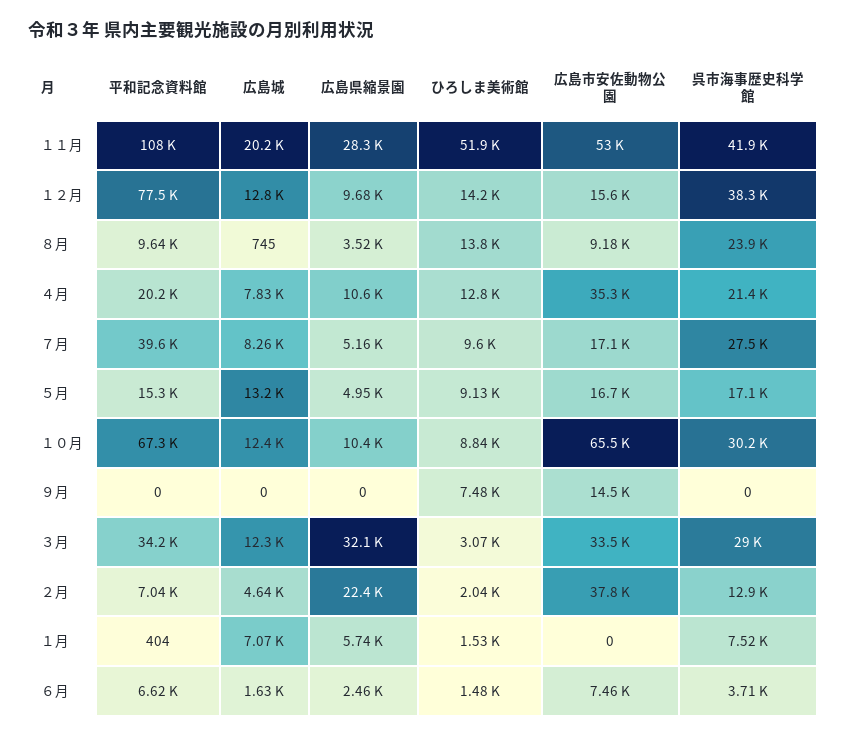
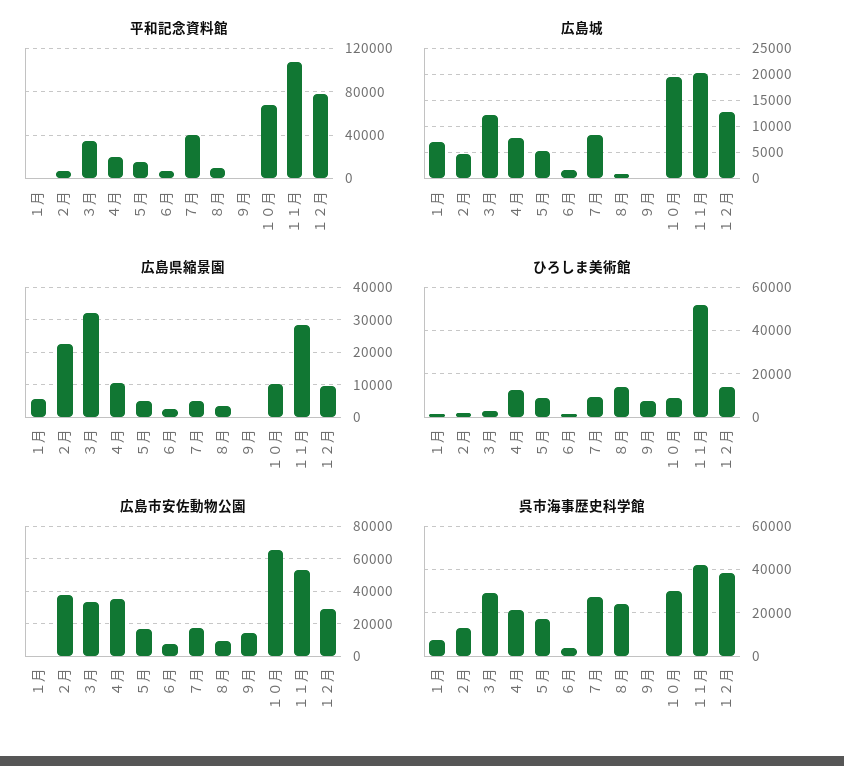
  {
    "平和記念資料館": {
      "１１月": 108000,
      "１２月": 77500,
      "８月": 9640,
      "４月": 20200,
      "７月": 39600,
      "５月": 15300,
      "１０月": 67300,
      "９月": 0,
      "３月": 34200,
      "２月": 7040,
      "１月": 404,
      "６月": 6620
    },
    "広島城": {
      "１１月": 20200,
      "１２月": 12800,
      "８月": 745,
      "４月": 7830,
      "７月": 8260,
-     "５月": 13200,
+     "５月": 5000,
-     "１０月": 12400,
+     "１０月": 20000,
      "９月": 0,
      "３月": 12300,
      "２月": 4640,
      "１月": 7070,
      "６月": 1630
    },
    "広島県縮景園": {
      "１１月": 28300,
      "１２月": 9680,
      "８月": 3520,
      "４月": 10600,
      "７月": 5160,
      "５月": 4950,
      "１０月": 10400,
      "９月": 0,
      "３月": 32100,
      "２月": 22400,
      "１月": 5740,
      "６月": 2460
    },
    "ひろしま美術館": {
      "１１月": 51900,
      "１２月": 14200,
      "８月": 13800,
      "４月": 12800,
      "７月": 9600,
      "５月": 9130,
      "１０月": 8840,
      "９月": 7480,
      "３月": 3070,
      "２月": 2040,
      "１月": 1530,
      "６月": 1480
    },
    "広島市安佐動物公園": {
      "１１月": 53000,
-     "１２月": 15600,
+     "１２月": 30000,
      "８月": 9180,
      "４月": 35300,
      "７月": 17100,
      "５月": 16700,
      "１０月": 65500,
      "９月": 14500,
      "３月": 33500,
      "２月": 37800,
      "１月": 0,
      "６月": 7460
    },
    "呉市海事歴史科学館": {
      "１１月": 41900,
      "１２月": 38300,
      "８月": 23900,
      "４月": 21400,
      "７月": 27500,
      "５月": 17100,
      "１０月": 30200,
      "９月": 0,
      "３月": 29000,
      "２月": 12900,
      "１月": 7520,
      "６月": 3710
    }
  }

